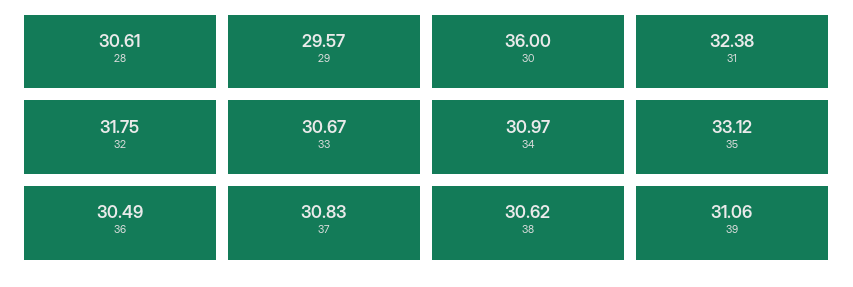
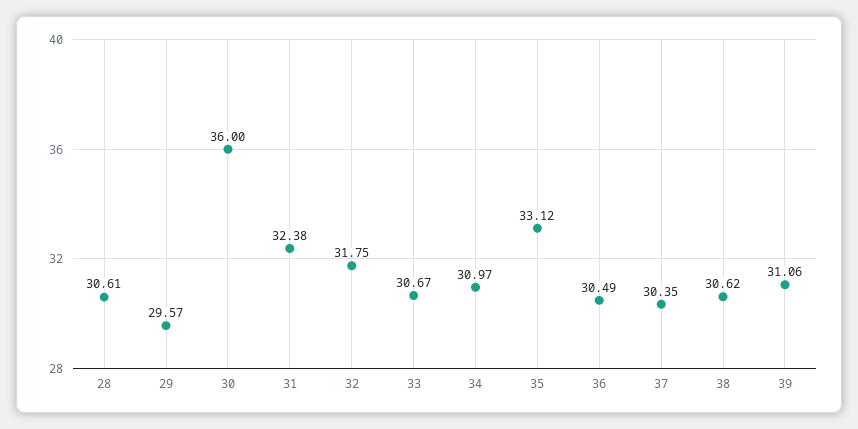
  {
    "28": 30.61,
    "29": 29.57,
    "30": 36,
    "31": 32.38,
    "32": 31.75,
    "33": 30.67,
    "34": 30.97,
    "35": 33.12,
    "36": 30.49,
-   "37": 30.83,
+   "37": 30.35,
    "38": 30.62,
    "39": 31.06
  }

